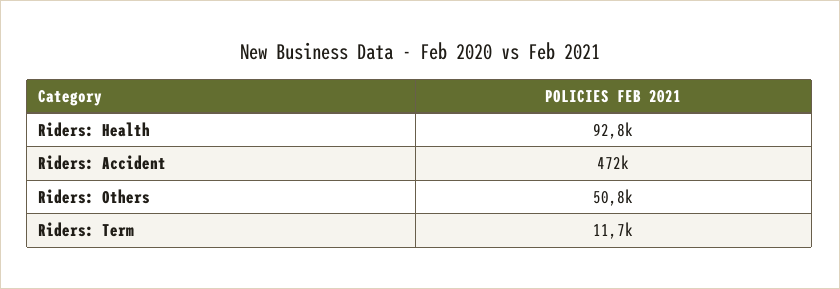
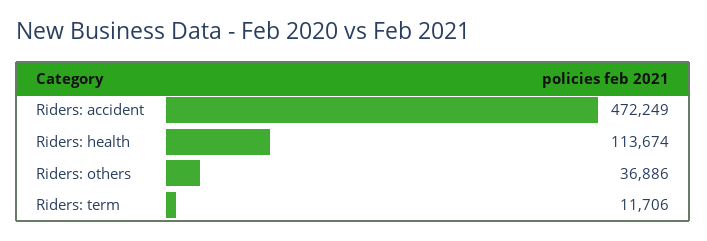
  {
-   "Riders: Health": 92800,
+   "Riders: Health": 113674,
    "Riders: Accident": 472249,
-   "Riders: Others": 50800,
+   "Riders: Others": 36886,
    "Riders: Term": 11706
  }

